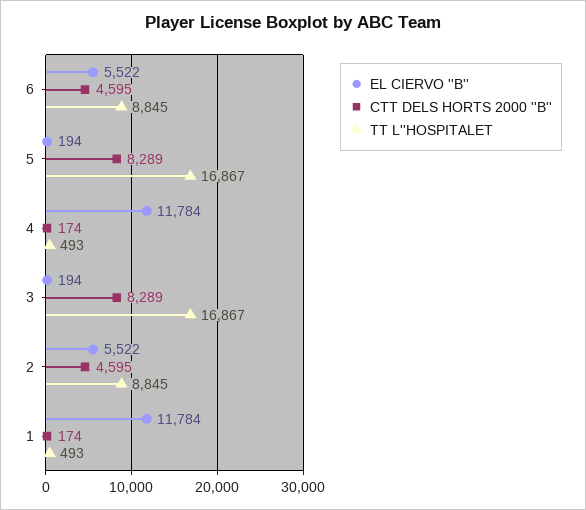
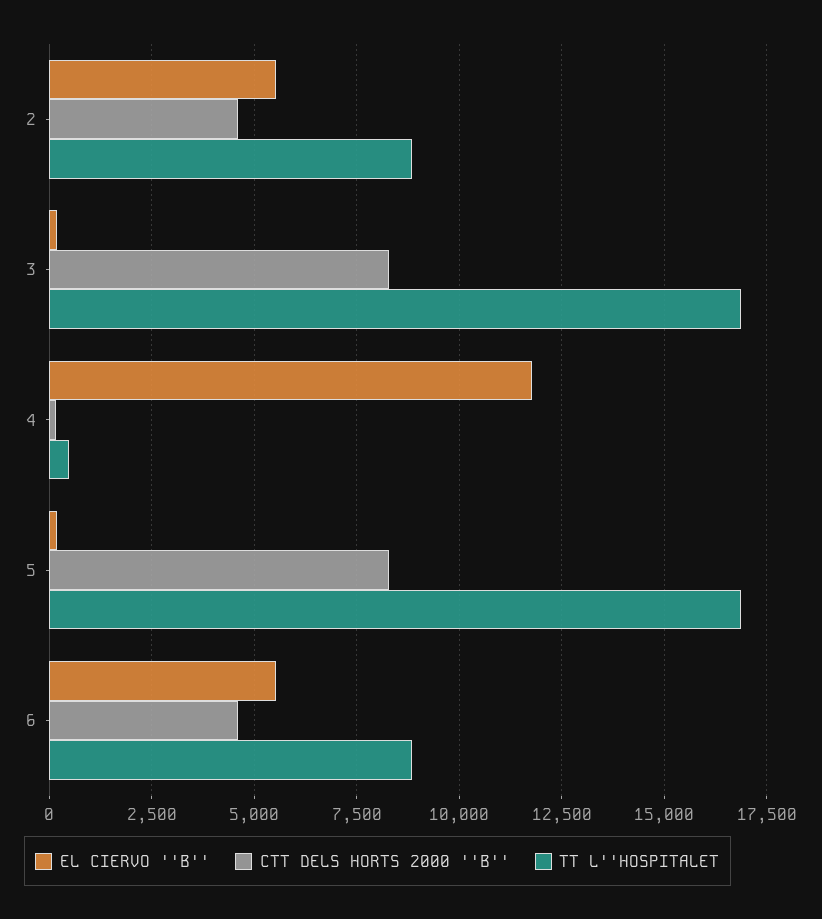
  {
    "EL CIERVO ''B''": {
      "6": 5522,
      "5": 194,
      "4": 11784,
      "3": 194,
-     "2": 5522,
+     "2": 5522
-     "1": 11784
    },
    "CTT DELS HORTS 2000 ''B''": {
      "6": 4595,
      "5": 8289,
      "4": 174,
      "3": 8289,
-     "2": 4595,
+     "2": 4595
-     "1": 174
    },
    "TT L''HOSPITALET": {
      "6": 8845,
      "5": 16867,
      "4": 493,
      "3": 16867,
-     "2": 8845,
+     "2": 8845
-     "1": 493
    }
  }

